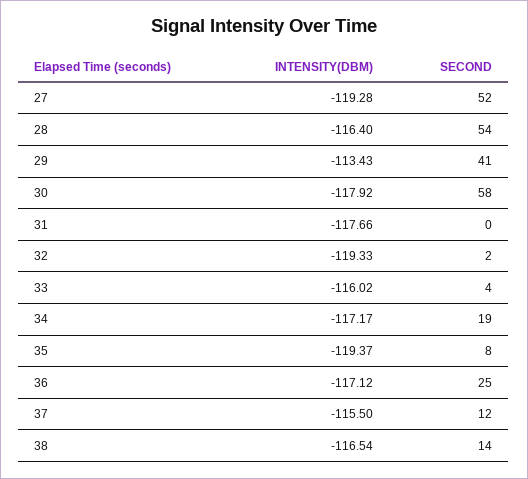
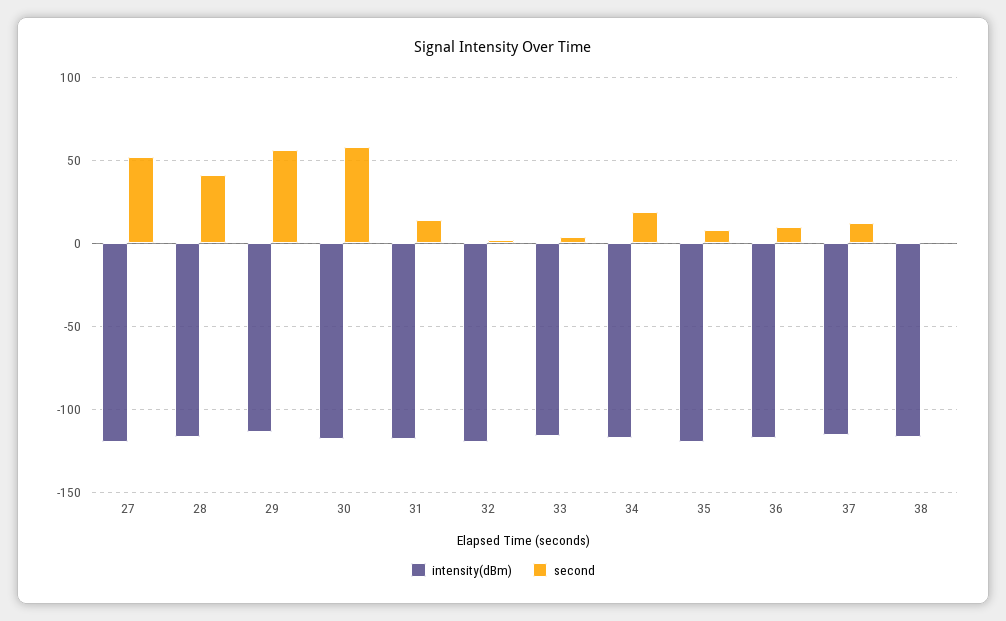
  {
    "INTENSITY(DBM)": {
      "27": -119.28,
      "28": -116.4,
      "29": -113.43,
      "30": -117.92,
      "31": -117.66,
      "32": -119.33,
      "33": -116.02,
      "34": -117.17,
      "35": -119.37,
      "36": -117.12,
      "37": -115.5,
      "38": -116.54
    },
    "SECOND": {
      "27": 52,
-     "28": 54,
+     "28": 40,
-     "29": 41,
+     "29": 55,
      "30": 58,
-     "31": 0,
+     "31": 15,
      "32": 2,
      "33": 4,
      "34": 19,
      "35": 8,
-     "36": 25,
+     "36": 10,
      "37": 12,
-     "38": 14
+     "38": 0
    }
  }

